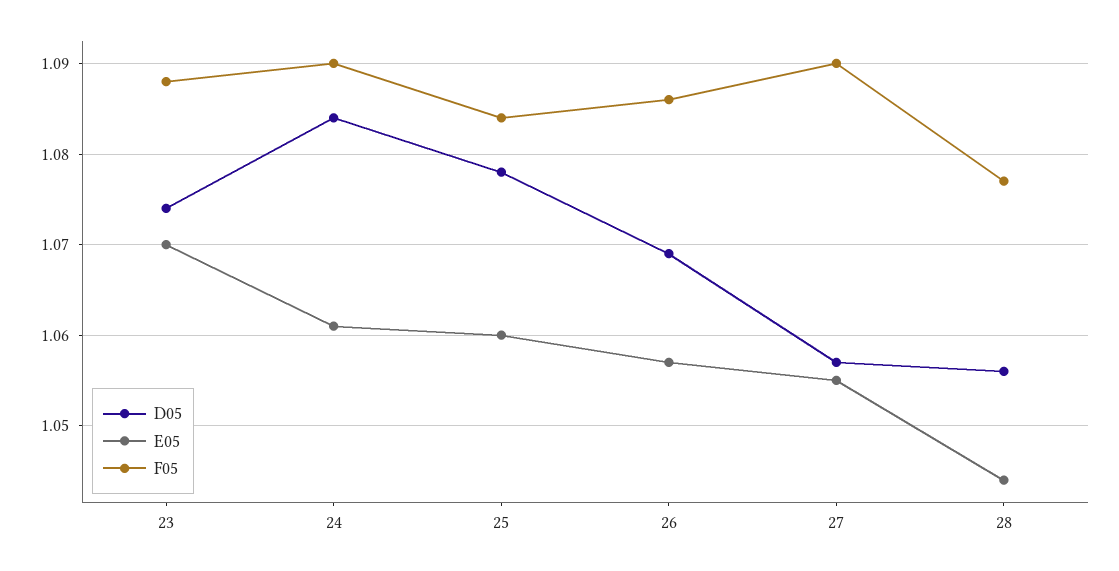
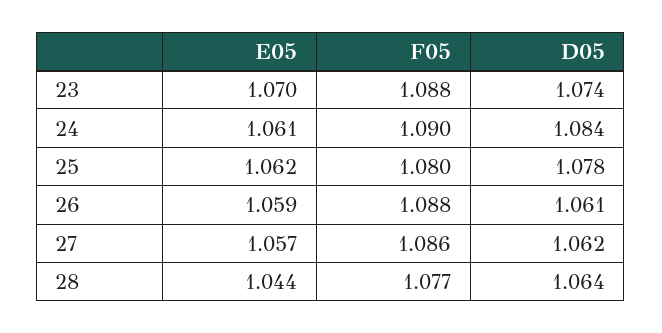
  {
    "D05": {
      "23": 1.074,
      "24": 1.084,
      "25": 1.078,
-     "26": 1.069,
+     "26": 1.061,
-     "27": 1.057,
+     "27": 1.062,
-     "28": 1.056
+     "28": 1.064
    },
    "E05": {
      "23": 1.07,
      "24": 1.061,
-     "25": 1.06,
+     "25": 1.062,
-     "26": 1.057,
+     "26": 1.059,
-     "27": 1.055,
+     "27": 1.057,
      "28": 1.044
    },
    "F05": {
      "23": 1.088,
      "24": 1.09,
-     "25": 1.084,
+     "25": 1.08,
-     "26": 1.086,
+     "26": 1.088,
-     "27": 1.09,
+     "27": 1.086,
      "28": 1.077
    }
  }

